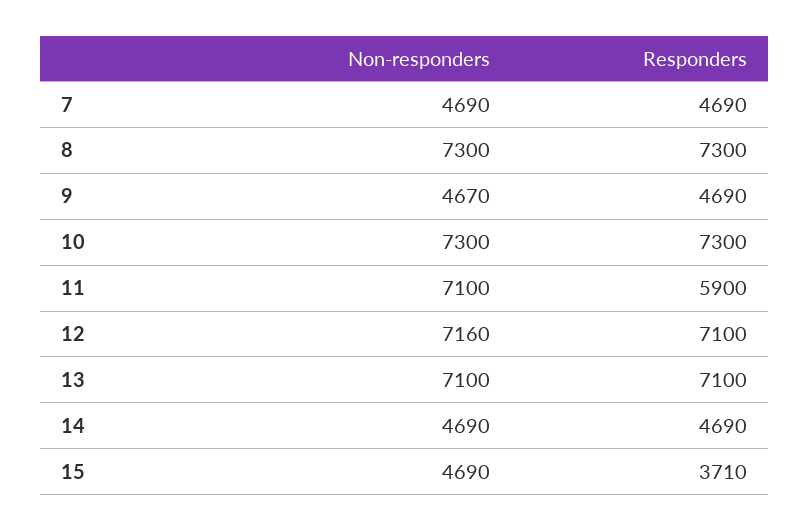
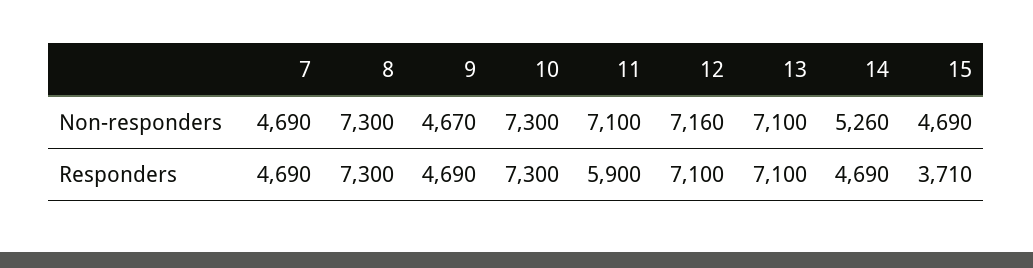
  {
    "Non-responders": {
      "7": 4690,
      "8": 7300,
      "9": 4670,
      "10": 7300,
      "11": 7100,
      "12": 7160,
      "13": 7100,
-     "14": 4690,
+     "14": 5260,
      "15": 4690
    },
    "Responders": {
      "7": 4690,
      "8": 7300,
      "9": 4690,
      "10": 7300,
      "11": 5900,
      "12": 7100,
      "13": 7100,
      "14": 4690,
      "15": 3710
    }
  }

